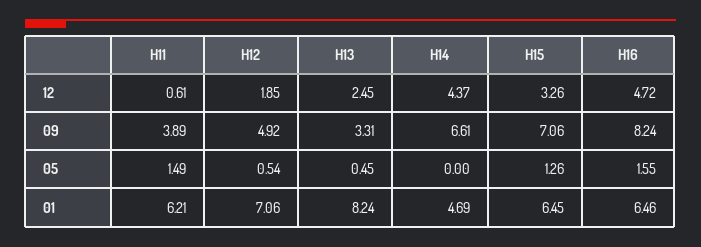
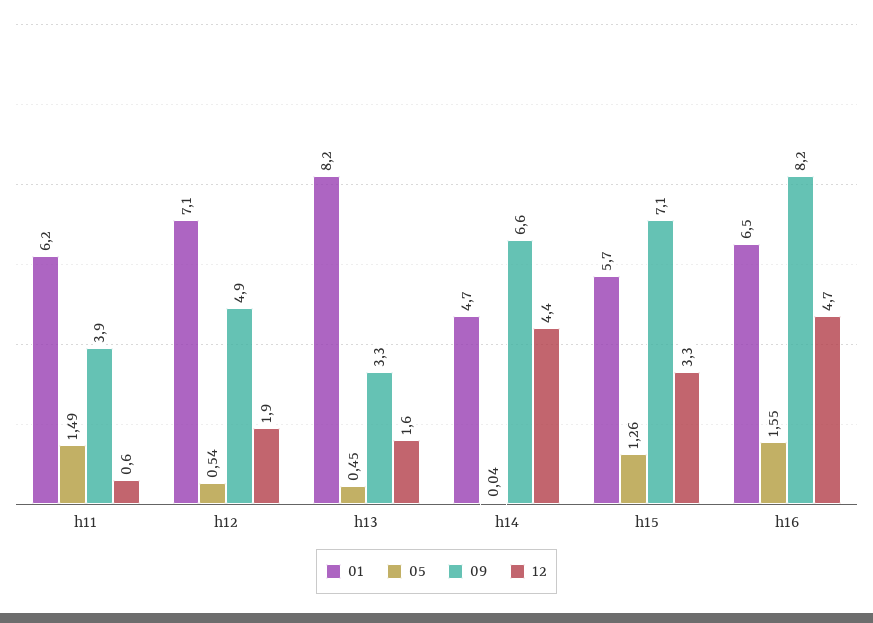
  {
    "12": {
      "H11": 0.61,
      "H12": 1.85,
-     "H13": 2.45,
+     "H13": 1.6,
      "H14": 4.37,
      "H15": 3.26,
      "H16": 4.72
    },
    "09": {
      "H11": 3.89,
      "H12": 4.92,
      "H13": 3.31,
      "H14": 6.61,
      "H15": 7.06,
      "H16": 8.24
    },
    "05": {
      "H11": 1.49,
      "H12": 0.54,
      "H13": 0.45,
-     "H14": 0,
+     "H14": 0.04,
      "H15": 1.26,
      "H16": 1.55
    },
    "01": {
      "H11": 6.21,
      "H12": 7.06,
      "H13": 8.24,
      "H14": 4.69,
-     "H15": 6.45,
+     "H15": 5.7,
      "H16": 6.46
    }
  }

